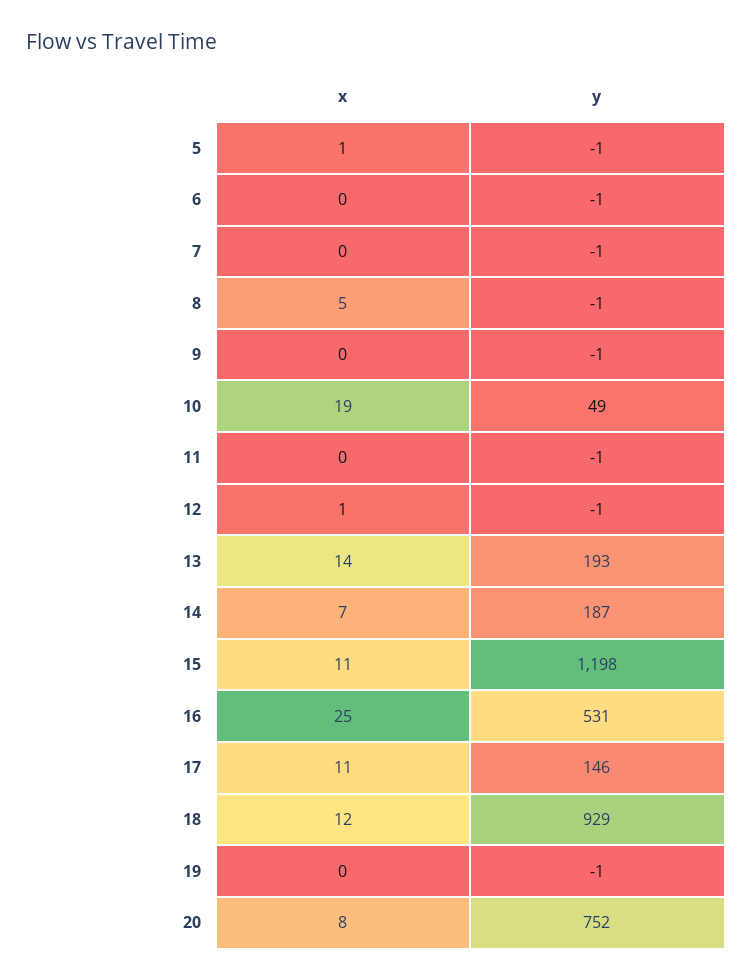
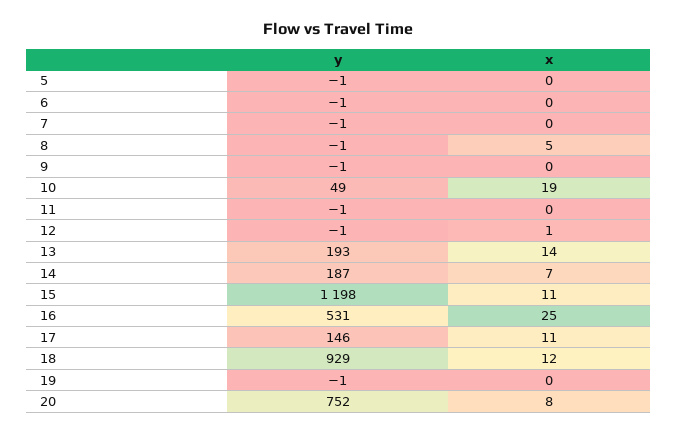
  {
    "x": {
-     "5": 1,
+     "5": 0,
      "6": 0,
      "7": 0,
      "8": 5,
      "9": 0,
      "10": 19,
      "11": 0,
      "12": 1,
      "13": 14,
      "14": 7,
      "15": 11,
      "16": 25,
      "17": 11,
      "18": 12,
      "19": 0,
      "20": 8
    },
    "y": {
      "5": -1,
      "6": -1,
      "7": -1,
      "8": -1,
      "9": -1,
      "10": 49,
      "11": -1,
      "12": -1,
      "13": 193,
      "14": 187,
      "15": 1198,
      "16": 531,
      "17": 146,
      "18": 929,
      "19": -1,
      "20": 752
    }
  }

